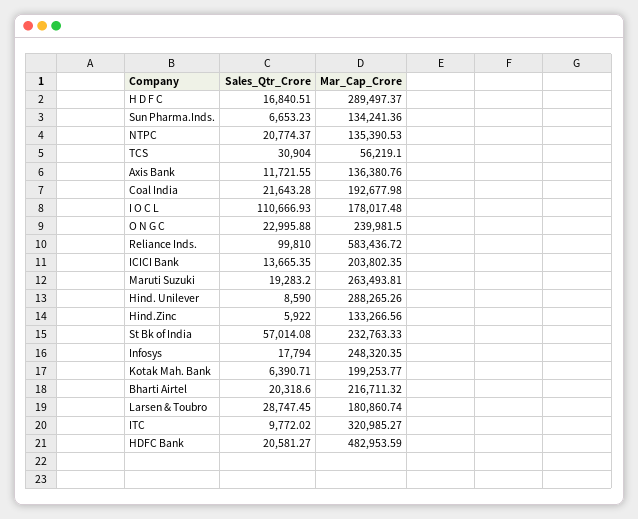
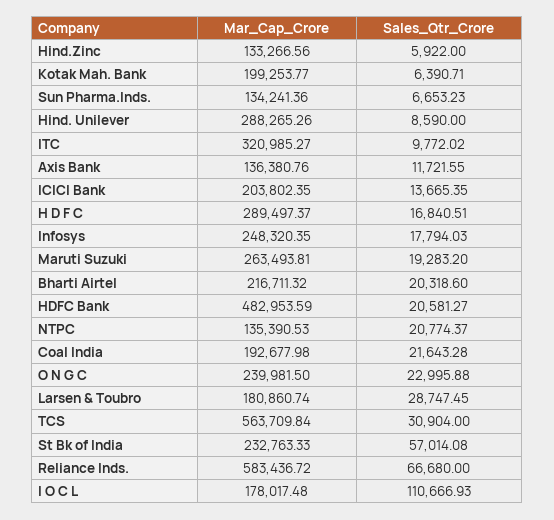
  {
    "Sales_Qtr_Crore": {
      "H D F C": 16840.51,
      "Sun Pharma.Inds.": 6653.23,
      "NTPC": 20774.37,
      "TCS": 30904,
      "Axis Bank": 11721.55,
      "Coal India": 21643.28,
      "I O C L": 110666.93,
      "O N G C": 22995.88,
-     "Reliance Inds.": 99810,
+     "Reliance Inds.": 66680,
      "ICICI Bank": 13665.35,
      "Maruti Suzuki": 19283.2,
      "Hind. Unilever": 8590,
      "Hind.Zinc": 5922,
      "St Bk of India": 57014.08,
-     "Infosys": 17794,
+     "Infosys": 17794.03,
      "Kotak Mah. Bank": 6390.71,
      "Bharti Airtel": 20318.6,
      "Larsen & Toubro": 28747.45,
      "ITC": 9772.02,
      "HDFC Bank": 20581.27
    },
    "Mar_Cap_Crore": {
      "H D F C": 289497.37,
      "Sun Pharma.Inds.": 134241.36,
      "NTPC": 135390.53,
-     "TCS": 56219.1,
+     "TCS": 563709.84,
      "Axis Bank": 136380.76,
      "Coal India": 192677.98,
      "I O C L": 178017.48,
      "O N G C": 239981.5,
      "Reliance Inds.": 583436.72,
      "ICICI Bank": 203802.35,
      "Maruti Suzuki": 263493.81,
      "Hind. Unilever": 288265.26,
      "Hind.Zinc": 133266.56,
      "St Bk of India": 232763.33,
      "Infosys": 248320.35,
      "Kotak Mah. Bank": 199253.77,
      "Bharti Airtel": 216711.32,
      "Larsen & Toubro": 180860.74,
      "ITC": 320985.27,
      "HDFC Bank": 482953.59
    }
  }

